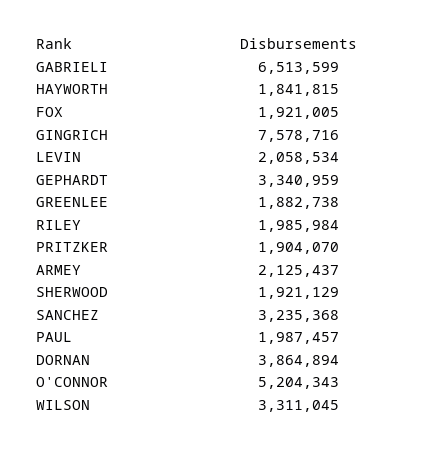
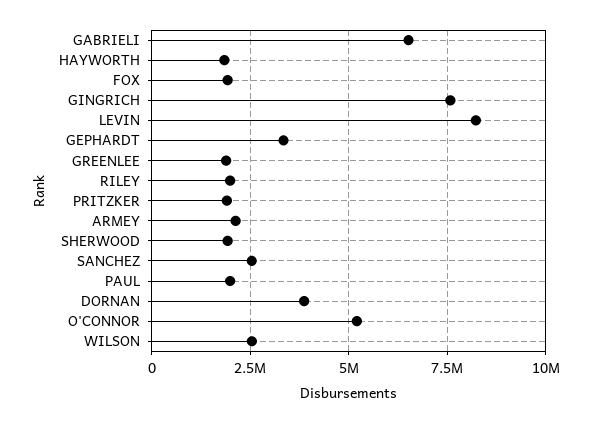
  {
    "GABRIELI": 6513599,
    "HAYWORTH": 1841815,
    "FOX": 1921005,
    "GINGRICH": 7578716,
-   "LEVIN": 2058534,
+   "LEVIN": 8250000,
    "GEPHARDT": 3340959,
    "GREENLEE": 1882738,
    "RILEY": 1985984,
    "PRITZKER": 1904070,
    "ARMEY": 2125437,
    "SHERWOOD": 1921129,
-   "SANCHEZ": 3235368,
+   "SANCHEZ": 2500000,
    "PAUL": 1987457,
    "DORNAN": 3864894,
    "O'CONNOR": 5204343,
-   "WILSON": 3311045
+   "WILSON": 2500000
  }

